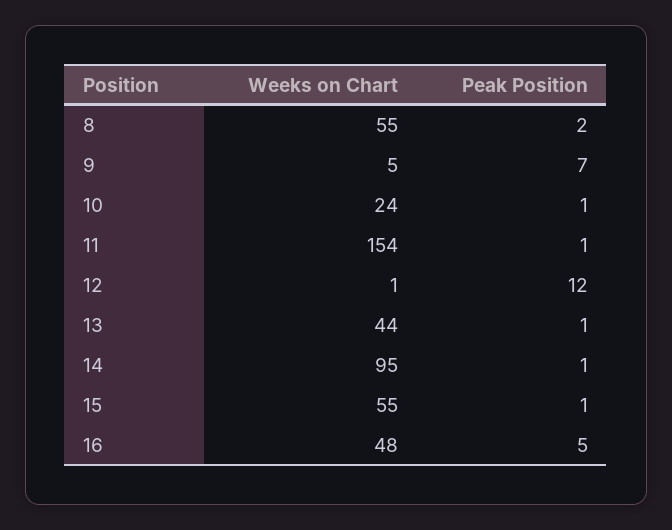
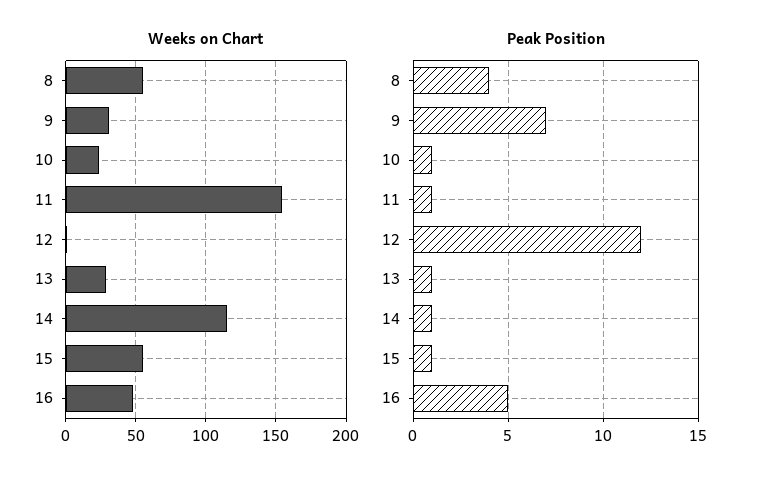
  {
    "Weeks on Chart": {
      "8": 55,
-     "9": 5,
+     "9": 30,
      "10": 24,
      "11": 154,
      "12": 1,
-     "13": 44,
+     "13": 30,
-     "14": 95,
+     "14": 115,
      "15": 55,
      "16": 48
    },
    "Peak Position": {
-     "8": 2,
+     "8": 4,
      "9": 7,
      "10": 1,
      "11": 1,
      "12": 12,
      "13": 1,
      "14": 1,
      "15": 1,
      "16": 5
    }
  }

